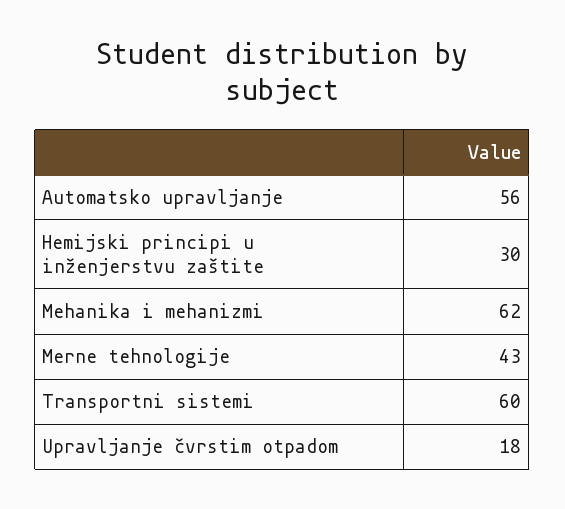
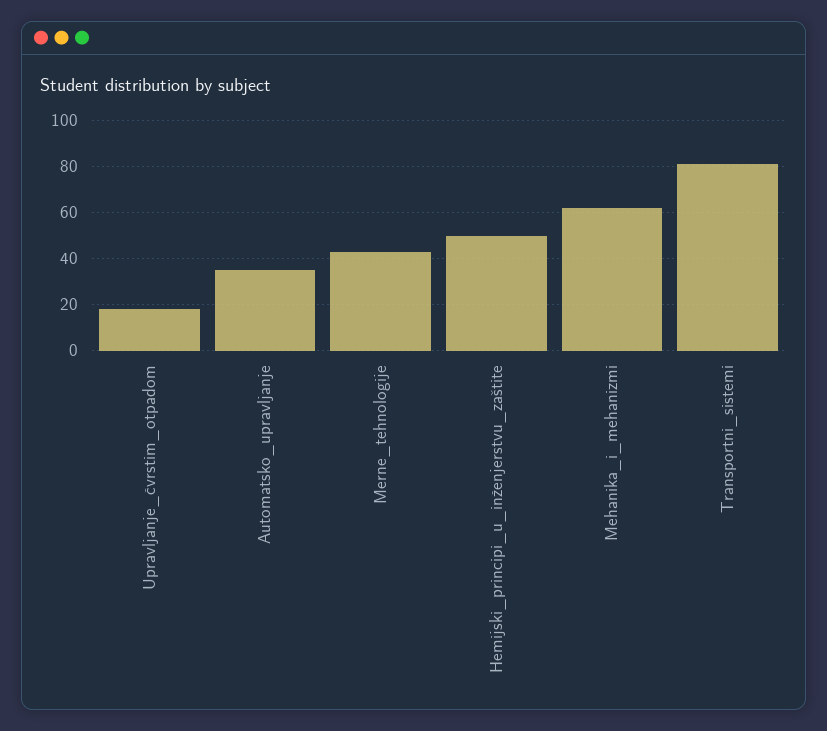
  {
-   "Automatsko upravljanje": 56,
+   "Automatsko upravljanje": 35,
-   "Hemijski principi u inženjerstvu zaštite": 30,
+   "Hemijski principi u inženjerstvu zaštite": 50,
    "Mehanika i mehanizmi": 62,
    "Merne tehnologije": 43,
-   "Transportni sistemi": 60,
+   "Transportni sistemi": 80,
    "Upravljanje čvrstim otpadom": 18
  }

